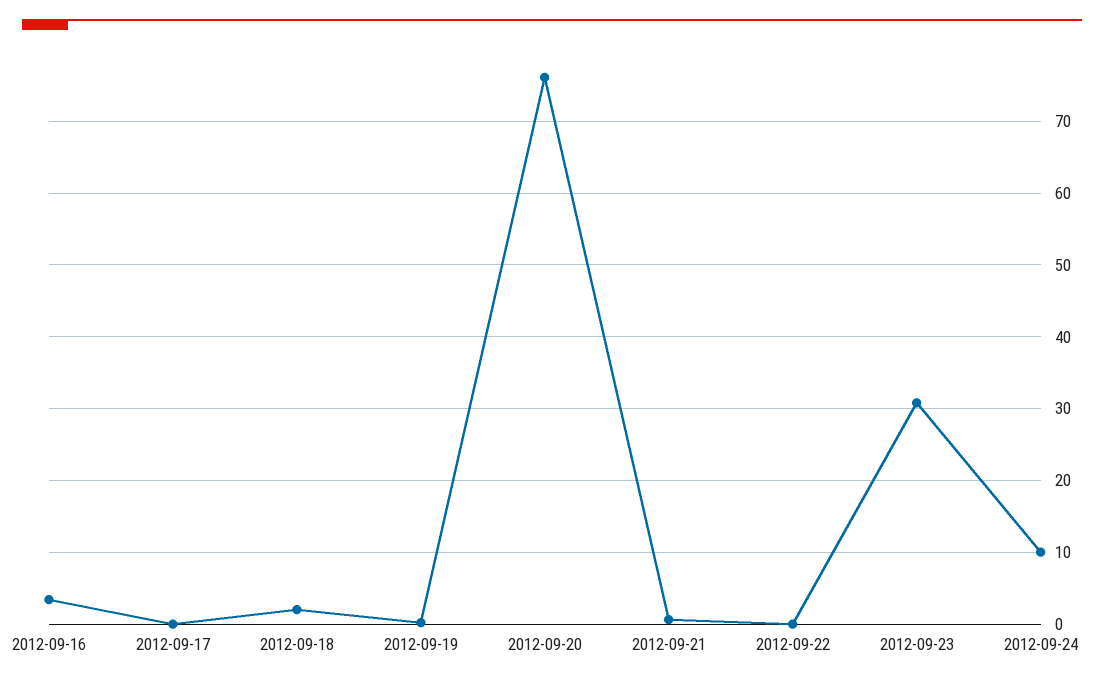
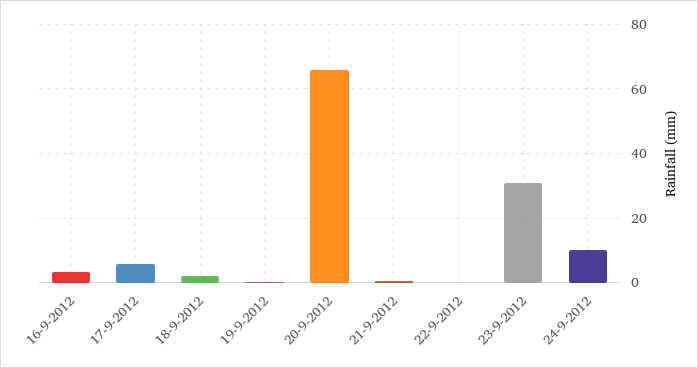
  {
    "2012-09-16": 3,
-   "2012-09-17": 0,
+   "2012-09-17": 6,
    "2012-09-18": 2,
    "2012-09-19": 0,
-   "2012-09-20": 76,
+   "2012-09-20": 66,
    "2012-09-21": 1,
    "2012-09-22": 0,
    "2012-09-23": 31,
    "2012-09-24": 10
  }

